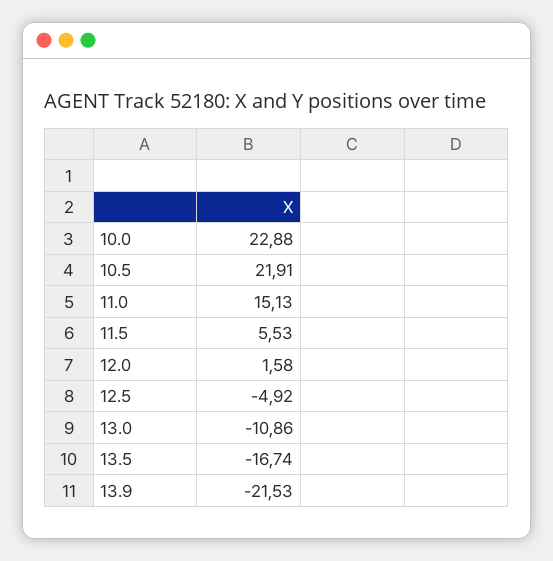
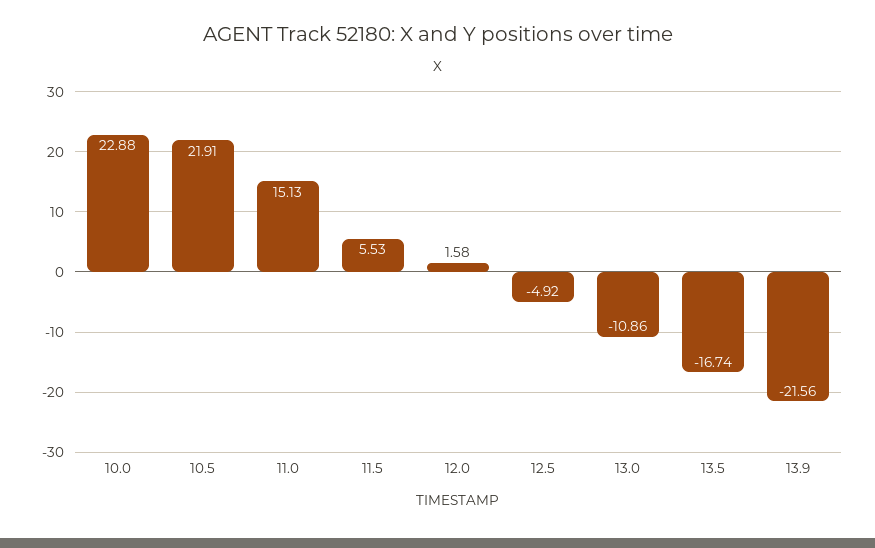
  {
    "10.0": 22.88,
    "10.5": 21.91,
    "11.0": 15.13,
    "11.5": 5.53,
    "12.0": 1.58,
    "12.5": -4.92,
    "13.0": -10.86,
    "13.5": -16.74,
-   "13.9": -21.53
+   "13.9": -21.56
  }

